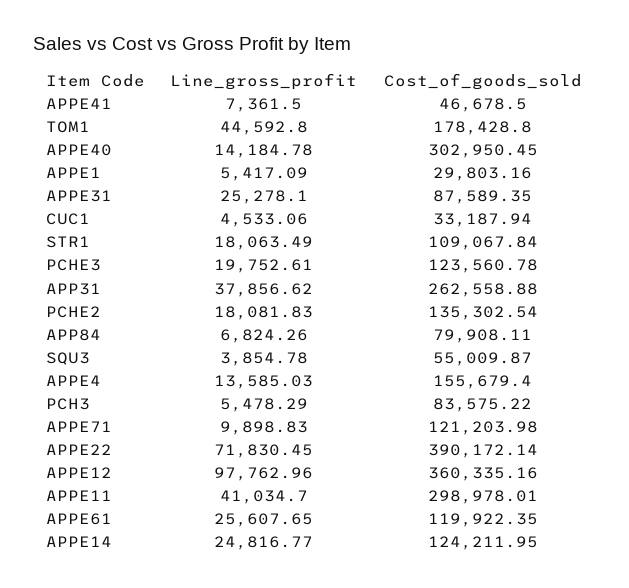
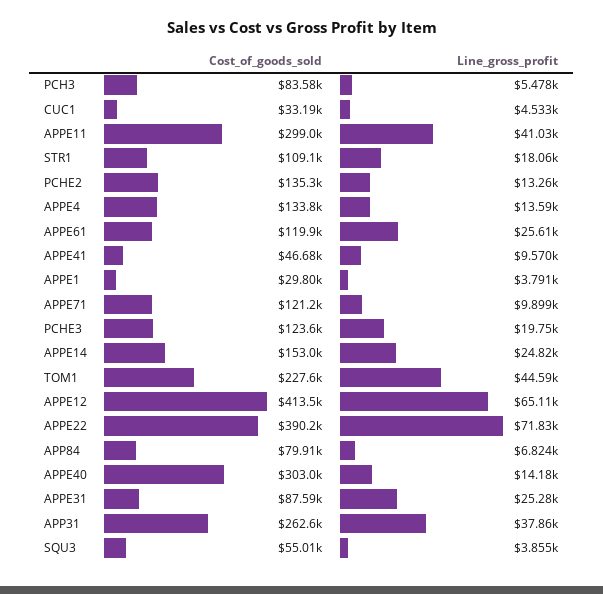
  {
    "Line_gross_profit": {
-     "APPE41": 7361.5,
+     "APPE41": 9570,
      "TOM1": 44592.8,
      "APPE40": 14184.78,
-     "APPE1": 5417.09,
+     "APPE1": 3791,
      "APPE31": 25278.1,
      "CUC1": 4533.06,
      "STR1": 18063.49,
      "PCHE3": 19752.61,
      "APP31": 37856.62,
-     "PCHE2": 18081.83,
+     "PCHE2": 13260,
      "APP84": 6824.26,
      "SQU3": 3854.78,
      "APPE4": 13585.03,
      "PCH3": 5478.29,
      "APPE71": 9898.83,
      "APPE22": 71830.45,
-     "APPE12": 97762.96,
+     "APPE12": 65110,
      "APPE11": 41034.7,
      "APPE61": 25607.65,
      "APPE14": 24816.77
    },
    "Cost_of_goods_sold": {
      "APPE41": 46678.5,
-     "TOM1": 178428.8,
+     "TOM1": 227600,
      "APPE40": 302950.45,
      "APPE1": 29803.16,
      "APPE31": 87589.35,
      "CUC1": 33187.94,
      "STR1": 109067.84,
      "PCHE3": 123560.78,
      "APP31": 262558.88,
      "PCHE2": 135302.54,
      "APP84": 79908.11,
      "SQU3": 55009.87,
-     "APPE4": 155679.4,
+     "APPE4": 133800,
      "PCH3": 83575.22,
      "APPE71": 121203.98,
      "APPE22": 390172.14,
-     "APPE12": 360335.16,
+     "APPE12": 413500,
      "APPE11": 298978.01,
      "APPE61": 119922.35,
-     "APPE14": 124211.95
+     "APPE14": 153000
    }
  }

